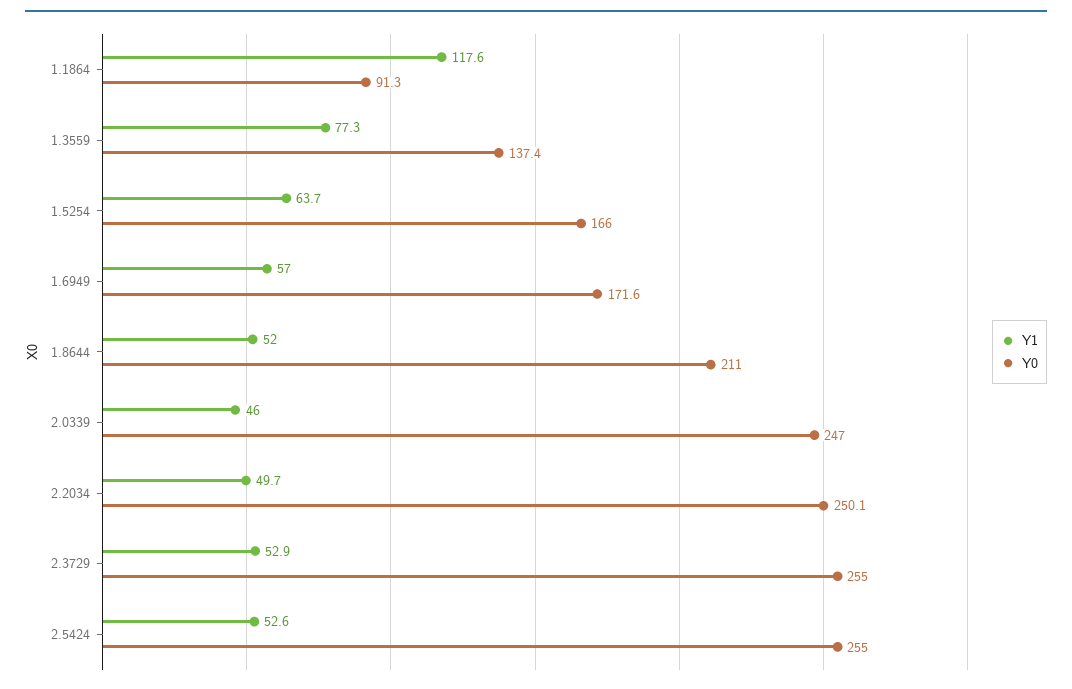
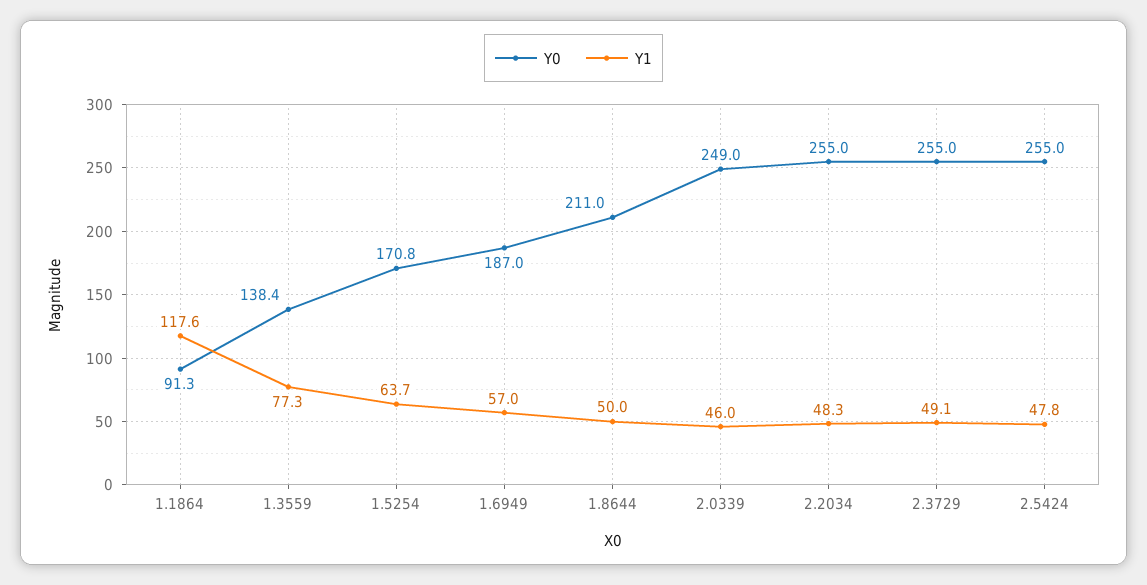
  {
    "Y1": {
      "1.1864": 117.6,
      "1.3559": 77.3,
      "1.5254": 63.7,
      "1.6949": 57,
-     "1.8644": 52,
+     "1.8644": 50,
      "2.0339": 46,
-     "2.2034": 49.7,
+     "2.2034": 48.3,
-     "2.3729": 52.9,
+     "2.3729": 49.1,
-     "2.5424": 52.6
+     "2.5424": 47.8
    },
    "Y0": {
      "1.1864": 91.3,
-     "1.3559": 137.4,
+     "1.3559": 138.4,
-     "1.5254": 166,
+     "1.5254": 170.8,
-     "1.6949": 171.6,
+     "1.6949": 187,
      "1.8644": 211,
-     "2.0339": 247,
+     "2.0339": 249,
-     "2.2034": 250.1,
+     "2.2034": 255,
      "2.3729": 255,
      "2.5424": 255
    }
  }

